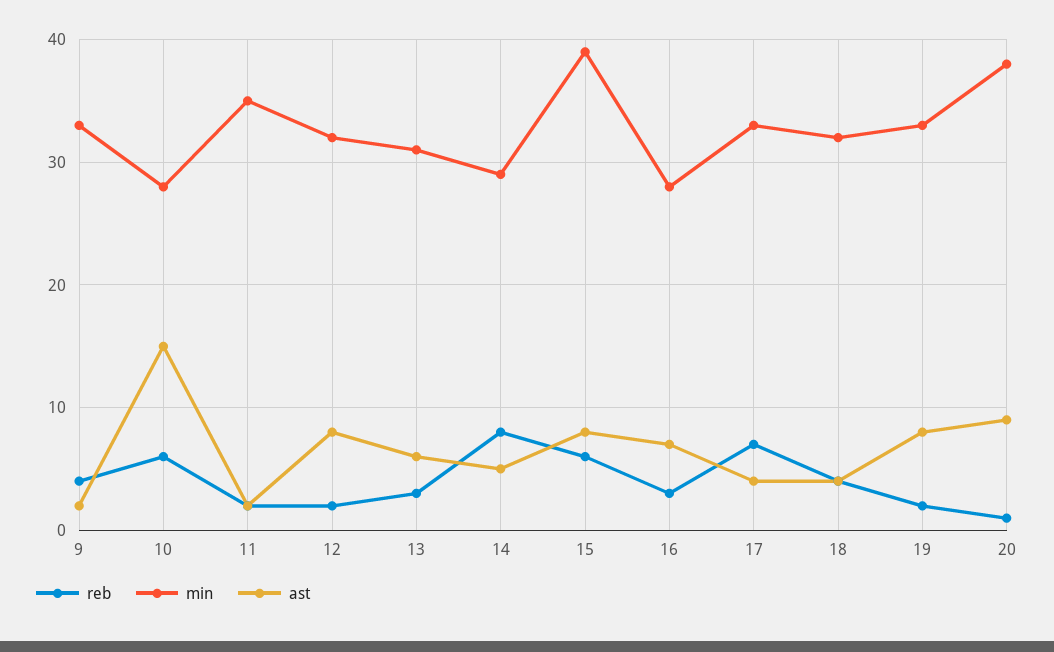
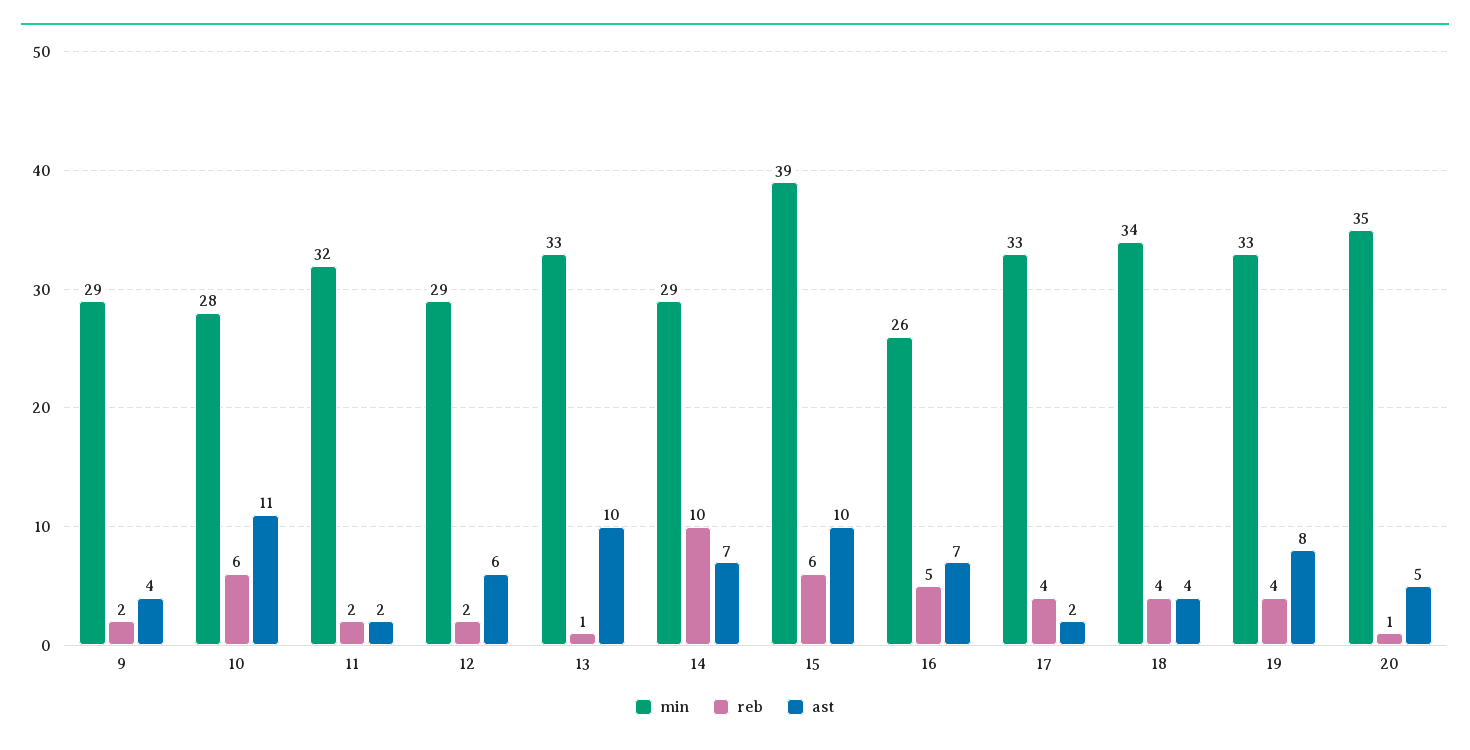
  {
    "reb": {
-     "9": 4,
+     "9": 2,
      "10": 6,
      "11": 2,
      "12": 2,
-     "13": 3,
+     "13": 1,
-     "14": 8,
+     "14": 10,
      "15": 6,
-     "16": 3,
+     "16": 5,
-     "17": 7,
+     "17": 4,
      "18": 4,
-     "19": 2,
+     "19": 4,
      "20": 1
    },
    "min": {
-     "9": 33,
+     "9": 29,
      "10": 28,
-     "11": 35,
+     "11": 32,
-     "12": 32,
+     "12": 29,
-     "13": 31,
+     "13": 33,
      "14": 29,
      "15": 39,
-     "16": 28,
+     "16": 26,
      "17": 33,
-     "18": 32,
+     "18": 34,
      "19": 33,
-     "20": 38
+     "20": 35
    },
    "ast": {
-     "9": 2,
+     "9": 4,
-     "10": 15,
+     "10": 11,
      "11": 2,
-     "12": 8,
+     "12": 6,
-     "13": 6,
+     "13": 10,
-     "14": 5,
+     "14": 7,
-     "15": 8,
+     "15": 10,
      "16": 7,
-     "17": 4,
+     "17": 2,
      "18": 4,
      "19": 8,
-     "20": 9
+     "20": 5
    }
  }

